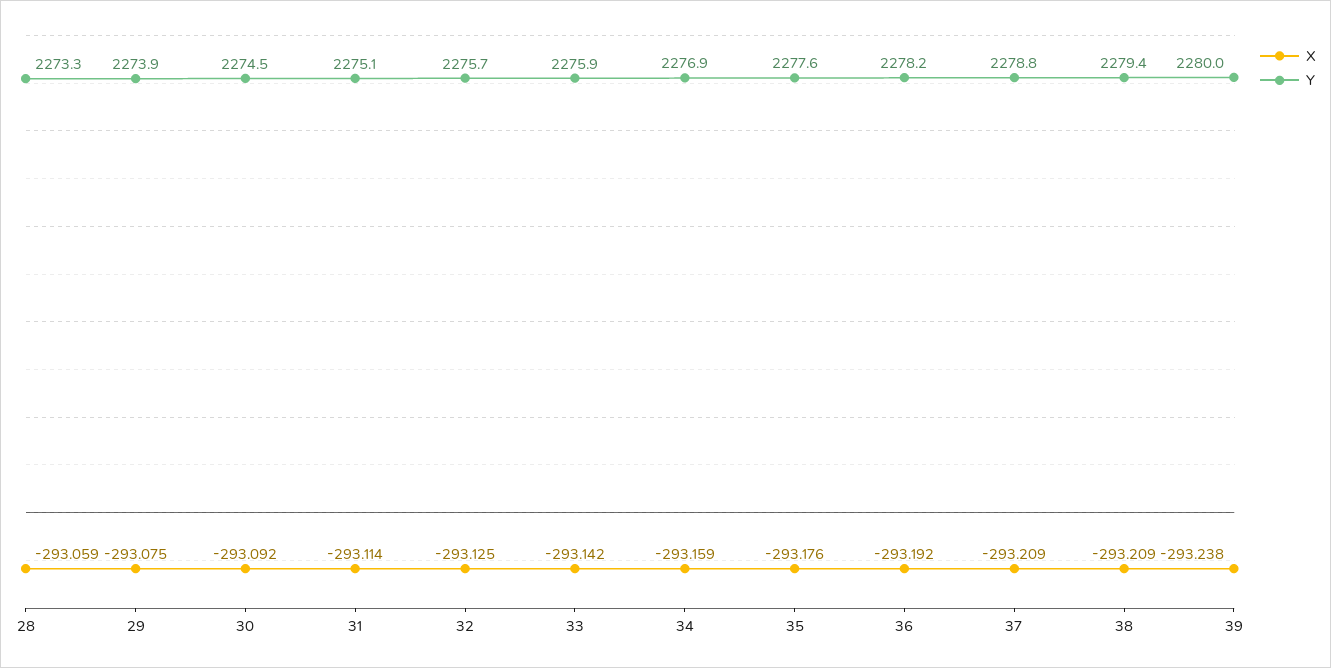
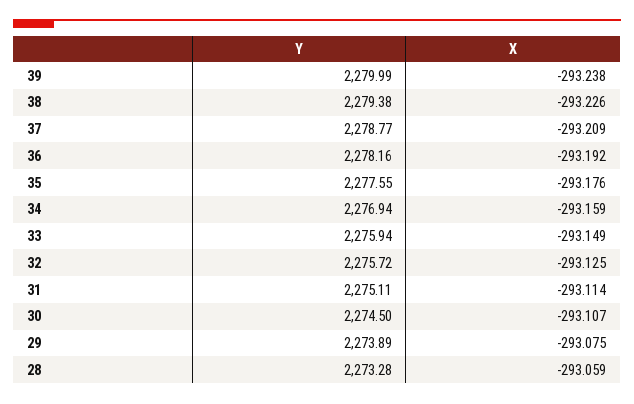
  {
    "X": {
      "28": -293.059,
      "29": -293.075,
-     "30": -293.092,
+     "30": -293.107,
      "31": -293.114,
      "32": -293.125,
-     "33": -293.142,
+     "33": -293.149,
      "34": -293.159,
      "35": -293.176,
      "36": -293.192,
      "37": -293.209,
-     "38": -293.209,
+     "38": -293.226,
      "39": -293.238
    },
    "Y": {
      "28": 2273.28,
      "29": 2273.89,
      "30": 2274.5,
      "31": 2275.11,
      "32": 2275.72,
      "33": 2275.94,
      "34": 2276.94,
      "35": 2277.55,
      "36": 2278.16,
      "37": 2278.77,
      "38": 2279.38,
      "39": 2279.99
    }
  }

